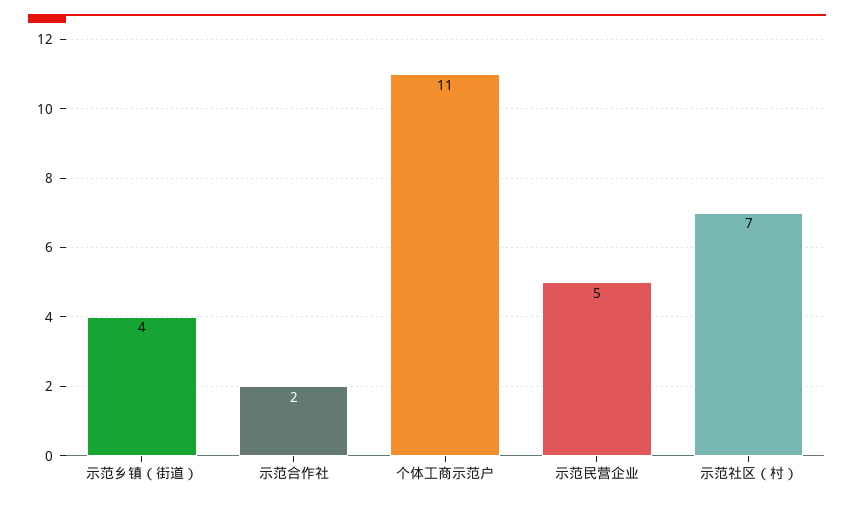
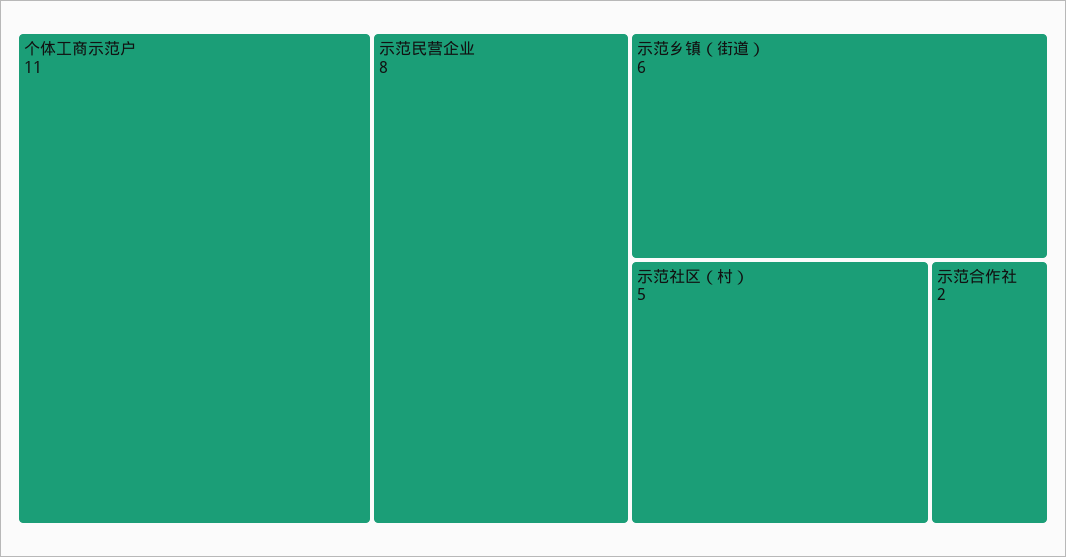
  {
-   "示范乡镇（街道）": 4,
+   "示范乡镇（街道）": 6,
    "示范合作社": 2,
    "个体工商示范户": 11,
-   "示范民营企业": 5,
+   "示范民营企业": 8,
-   "示范社区（村）": 7
+   "示范社区（村）": 5
  }

